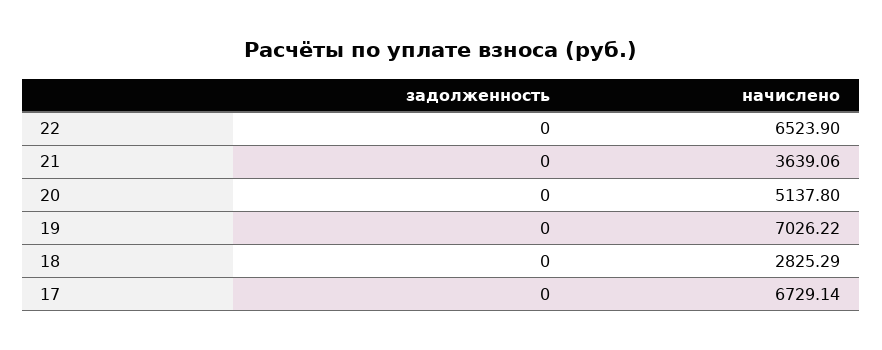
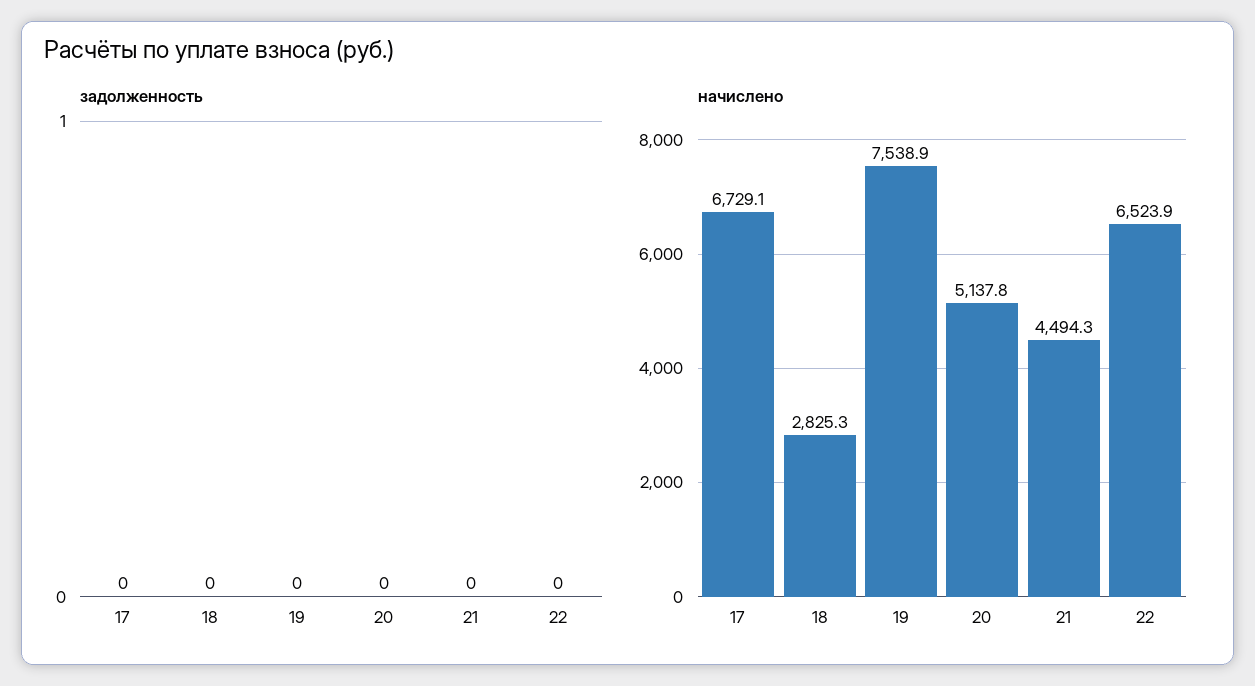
  {
    "задолженность": {
      "22": 0,
      "21": 0,
      "20": 0,
      "19": 0,
      "18": 0,
      "17": 0
    },
    "начислено": {
      "22": 6523.9,
-     "21": 3639.06,
+     "21": 4494.3,
      "20": 5137.8,
-     "19": 7026.22,
+     "19": 7538.9,
      "18": 2825.29,
      "17": 6729.14
    }
  }

